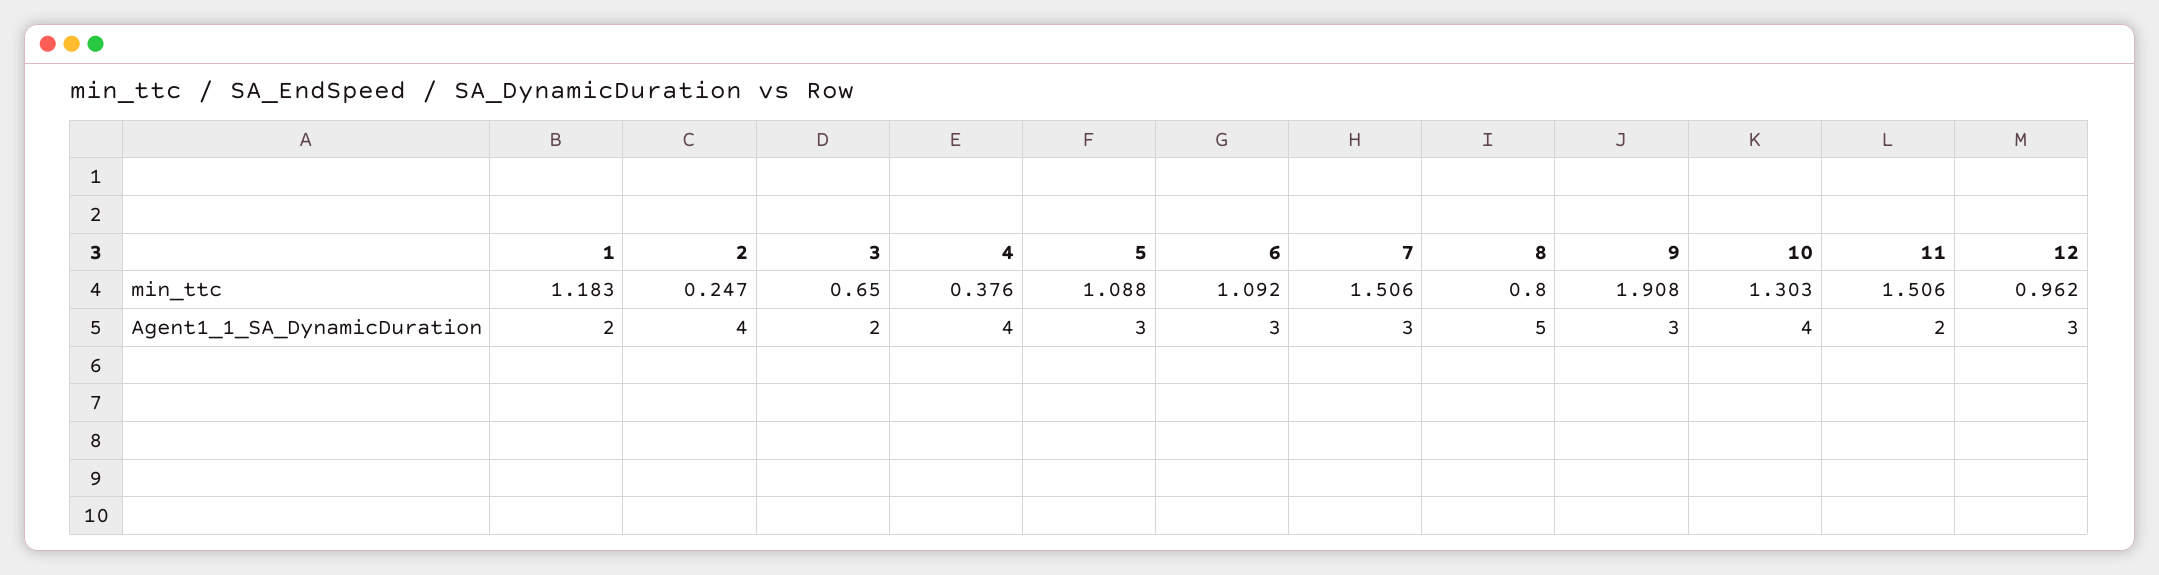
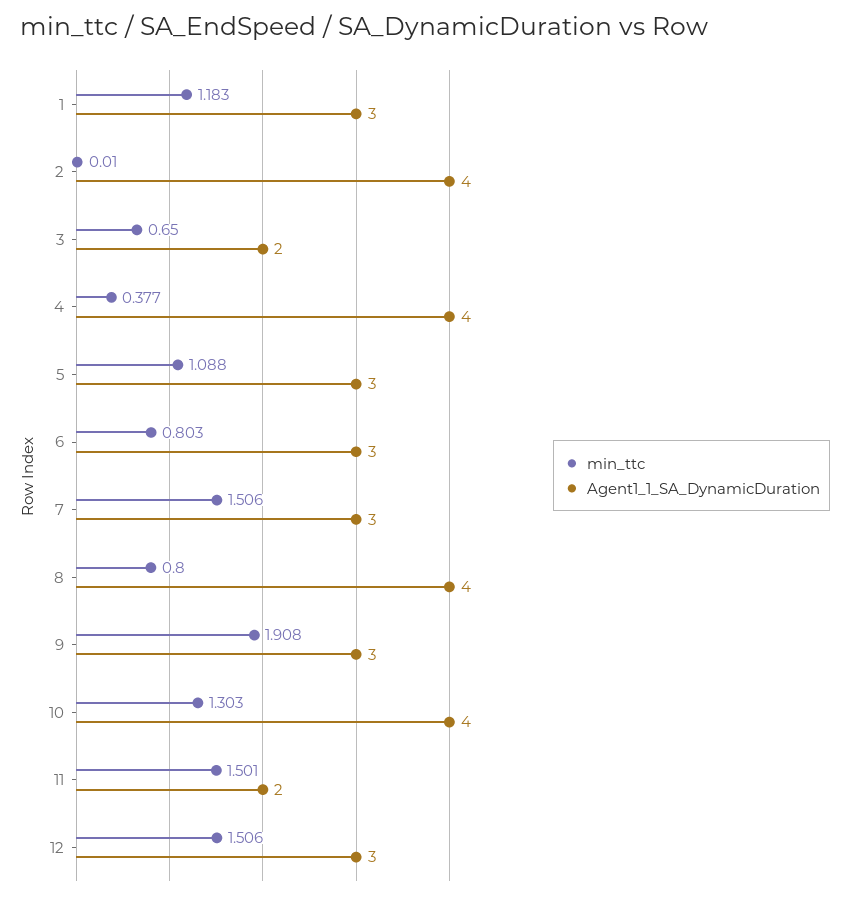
  {
    "min_ttc": {
      "1": 1.183,
-     "2": 0.247,
+     "2": 0.01,
      "3": 0.65,
-     "4": 0.376,
+     "4": 0.377,
      "5": 1.088,
-     "6": 1.092,
+     "6": 0.803,
      "7": 1.506,
      "8": 0.8,
      "9": 1.908,
      "10": 1.303,
-     "11": 1.506,
+     "11": 1.501,
-     "12": 0.962
+     "12": 1.506
    },
    "Agent1_1_SA_DynamicDuration": {
-     "1": 2,
+     "1": 3,
      "2": 4,
      "3": 2,
      "4": 4,
      "5": 3,
      "6": 3,
      "7": 3,
-     "8": 5,
+     "8": 4,
      "9": 3,
      "10": 4,
      "11": 2,
      "12": 3
    }
  }

